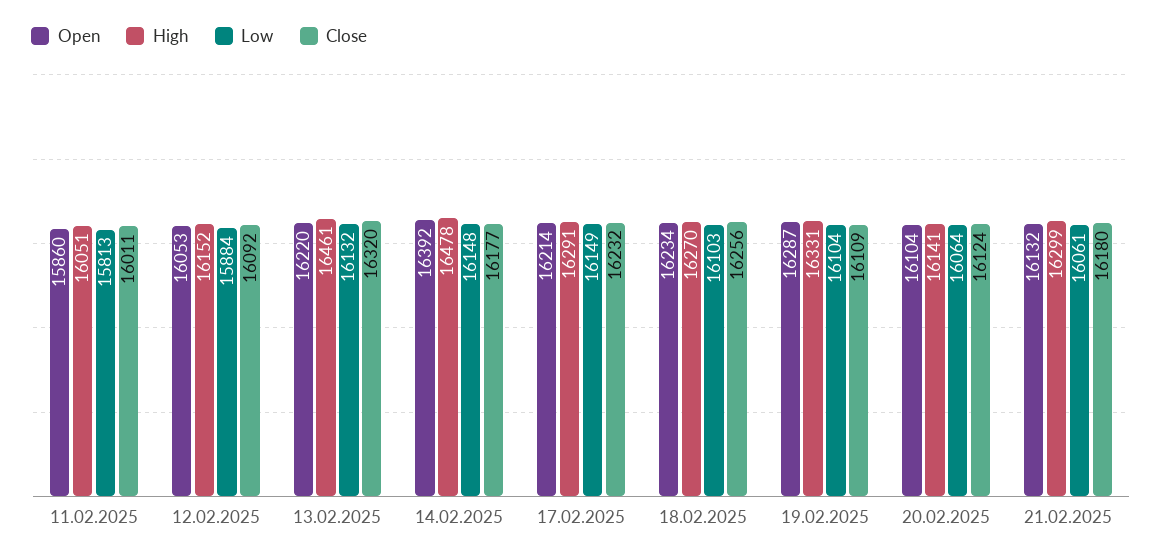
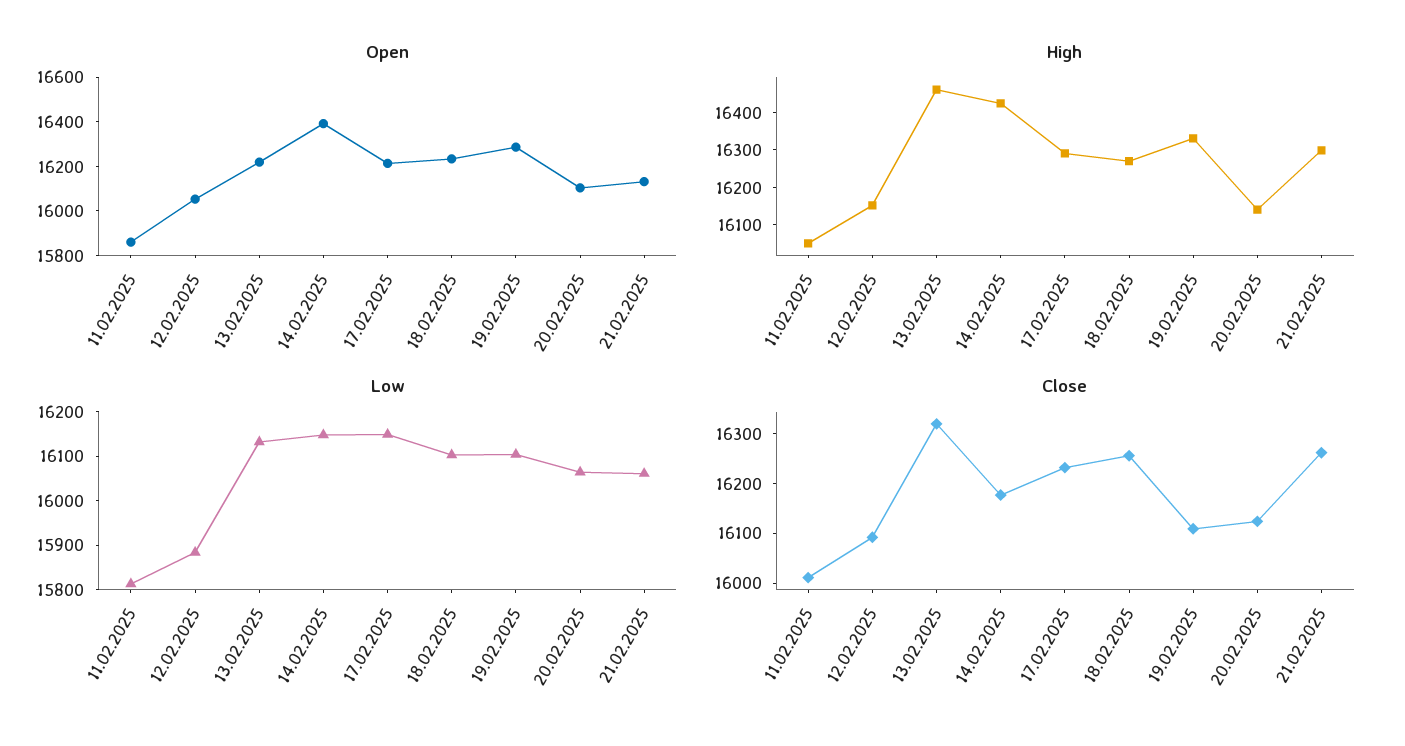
  {
    "Open": {
      "11.02.2025": 15860,
      "12.02.2025": 16053,
      "13.02.2025": 16220,
      "14.02.2025": 16392,
      "17.02.2025": 16214,
      "18.02.2025": 16234,
      "19.02.2025": 16287,
      "20.02.2025": 16104,
      "21.02.2025": 16132
    },
    "High": {
      "11.02.2025": 16051,
      "12.02.2025": 16152,
      "13.02.2025": 16461,
-     "14.02.2025": 16478,
+     "14.02.2025": 16425,
      "17.02.2025": 16291,
      "18.02.2025": 16270,
      "19.02.2025": 16331,
      "20.02.2025": 16141,
      "21.02.2025": 16299
    },
    "Low": {
      "11.02.2025": 15813,
      "12.02.2025": 15884,
      "13.02.2025": 16132,
      "14.02.2025": 16148,
      "17.02.2025": 16149,
      "18.02.2025": 16103,
      "19.02.2025": 16104,
      "20.02.2025": 16064,
      "21.02.2025": 16061
    },
    "Close": {
      "11.02.2025": 16011,
      "12.02.2025": 16092,
      "13.02.2025": 16320,
      "14.02.2025": 16177,
      "17.02.2025": 16232,
      "18.02.2025": 16256,
      "19.02.2025": 16109,
      "20.02.2025": 16124,
-     "21.02.2025": 16180
+     "21.02.2025": 16260
    }
  }

